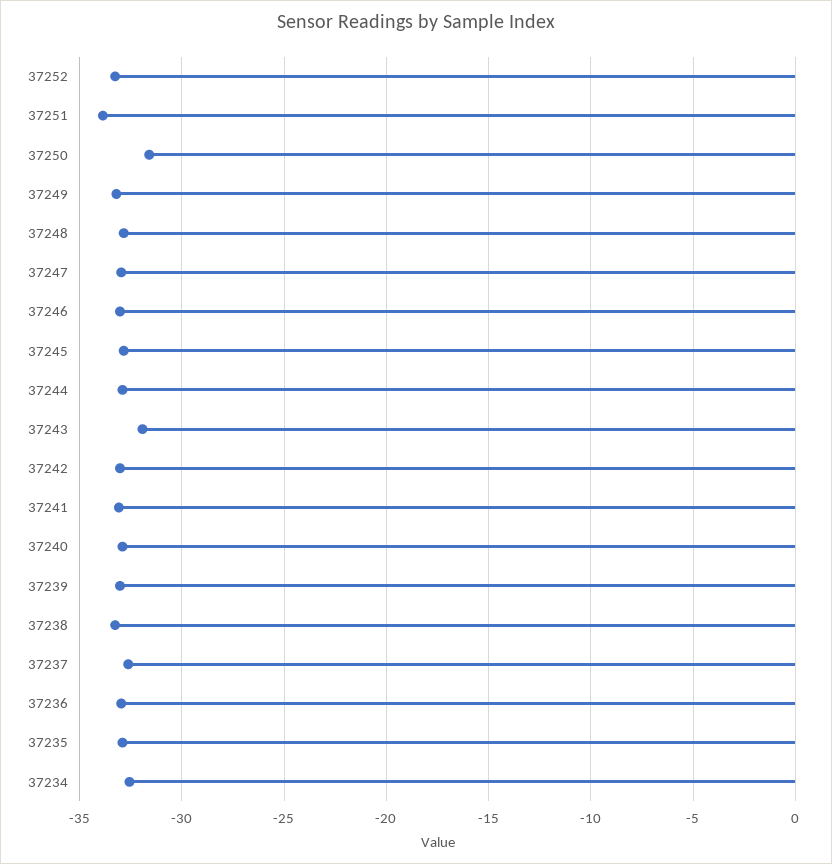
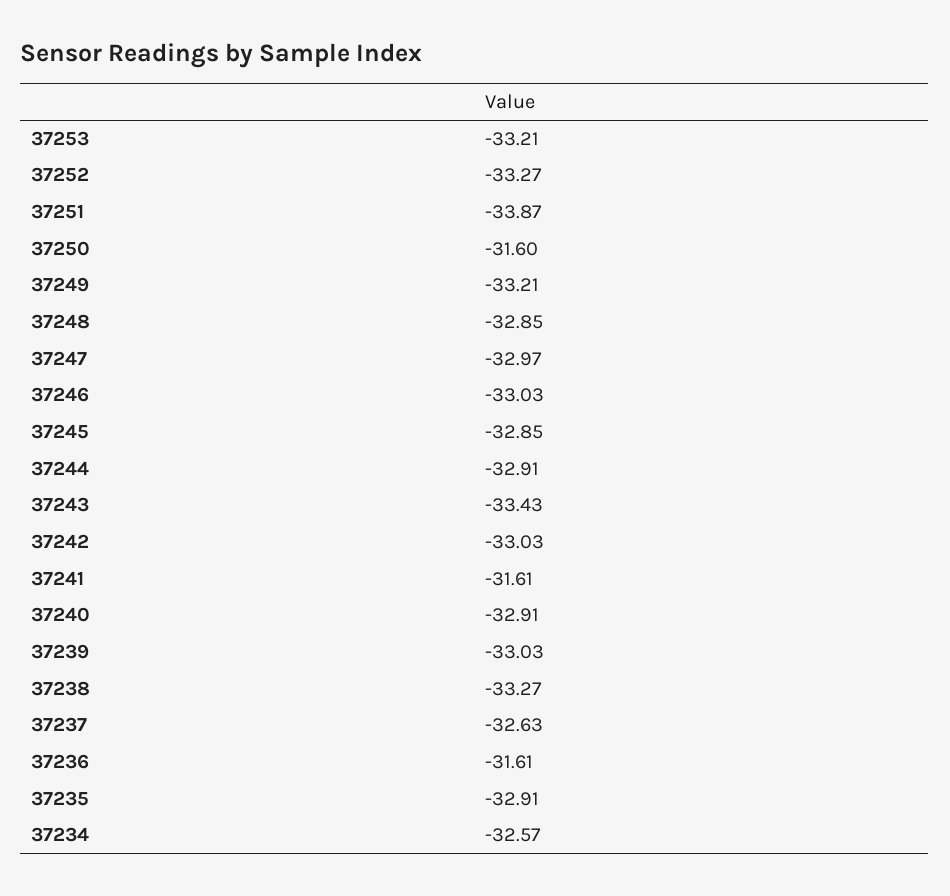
  {
    "37252": -33.27,
    "37251": -33.87,
    "37250": -31.6,
    "37249": -33.21,
    "37248": -32.85,
    "37247": -32.97,
    "37246": -33.03,
    "37245": -32.85,
    "37244": -32.91,
-   "37243": -32,
+   "37243": -33.43,
    "37242": -33.03,
-   "37241": -33,
+   "37241": -31.61,
    "37240": -32.91,
    "37239": -33.03,
    "37238": -33.27,
    "37237": -32.63,
-   "37236": -33,
+   "37236": -31.61,
    "37235": -32.91,
-   "37234": -32.57
+   "37234": -32.57,
+   "37253": -33.21
  }

